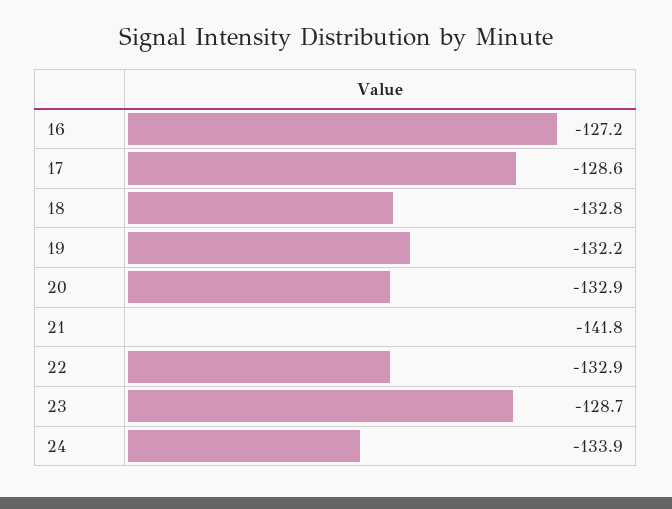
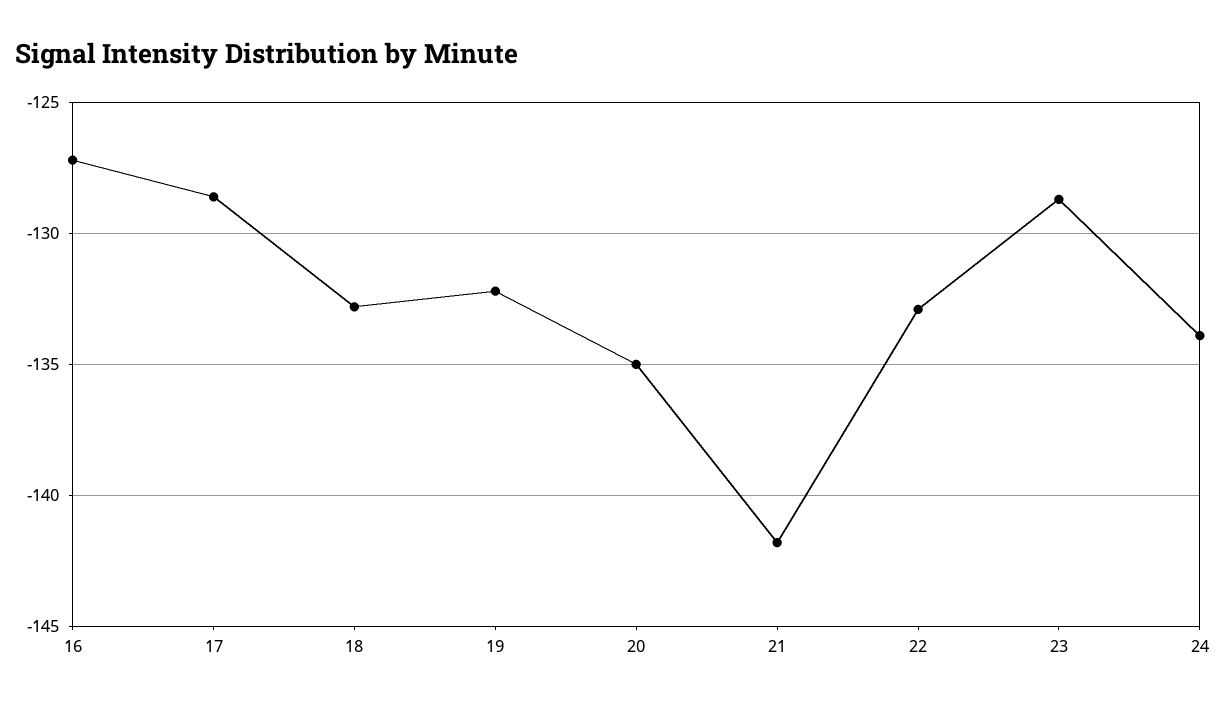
  {
    "16": -127.2,
    "17": -128.6,
    "18": -132.8,
    "19": -132.2,
-   "20": -132.9,
+   "20": -135,
    "21": -141.8,
    "22": -132.9,
    "23": -128.7,
    "24": -133.9
  }

